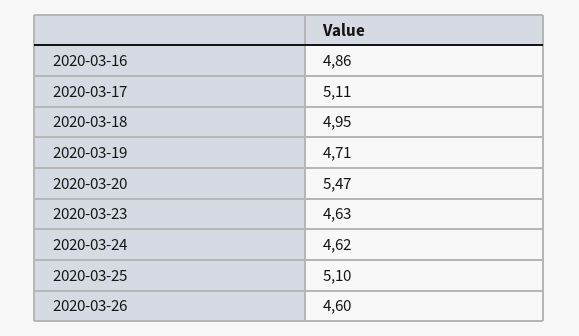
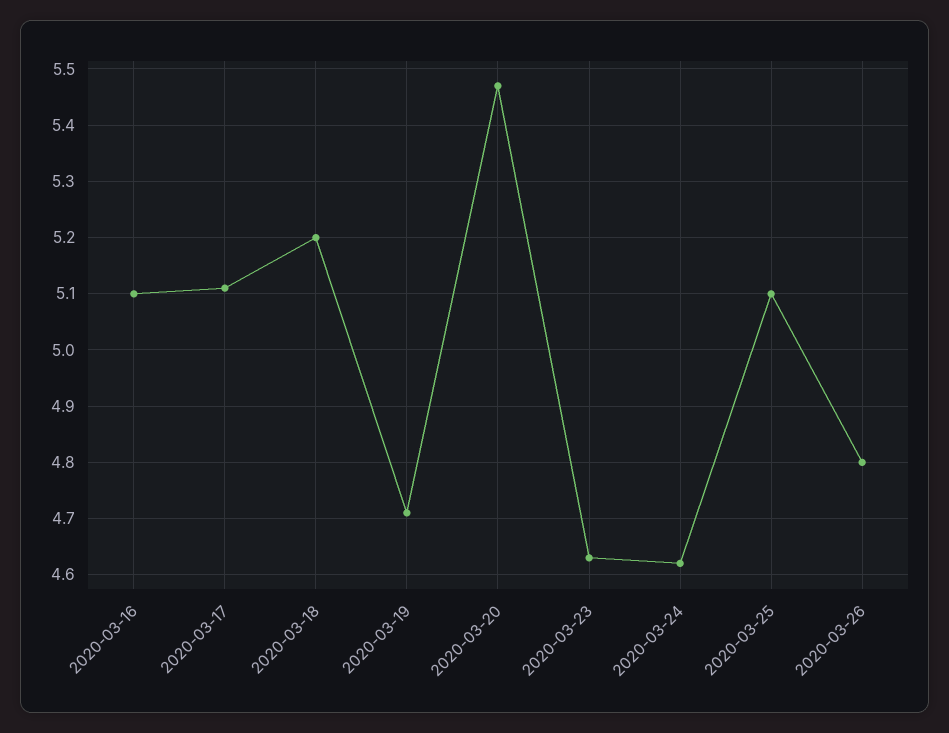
  {
-   "2020-03-16": 4.86,
+   "2020-03-16": 5.1,
    "2020-03-17": 5.11,
-   "2020-03-18": 4.95,
+   "2020-03-18": 5.2,
    "2020-03-19": 4.71,
    "2020-03-20": 5.47,
    "2020-03-23": 4.63,
    "2020-03-24": 4.62,
    "2020-03-25": 5.1,
-   "2020-03-26": 4.6
+   "2020-03-26": 4.8
  }

